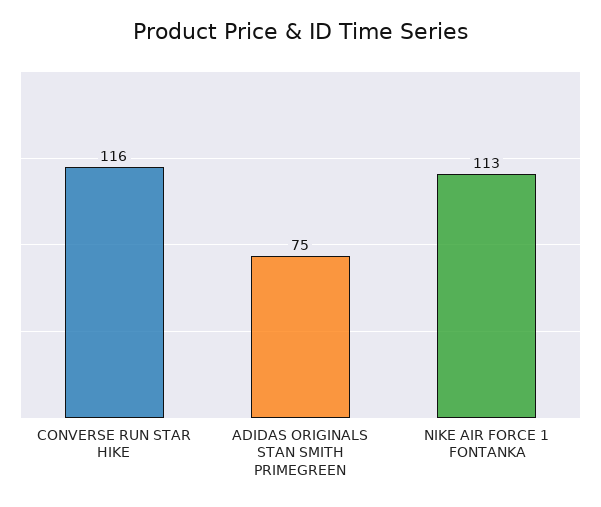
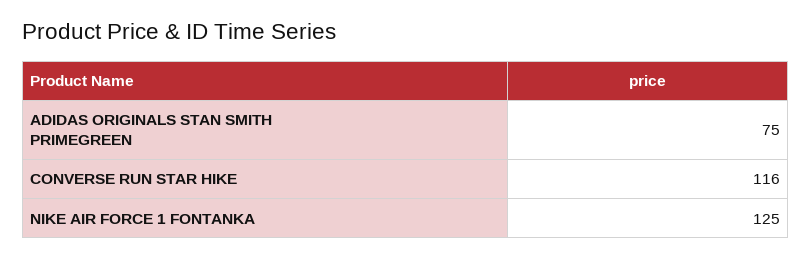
  {
    "CONVERSE RUN STAR HIKE": 116,
    "ADIDAS ORIGINALS STAN SMITH PRIMEGREEN": 75,
-   "NIKE AIR FORCE 1 FONTANKA": 113
+   "NIKE AIR FORCE 1 FONTANKA": 125
  }

